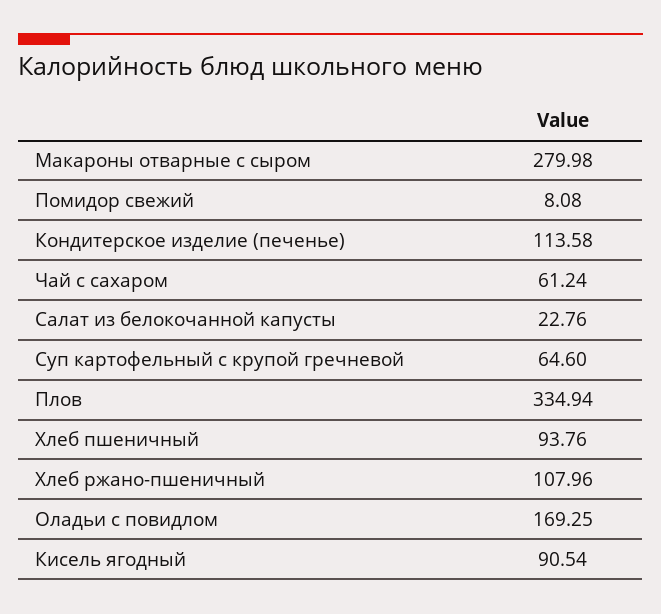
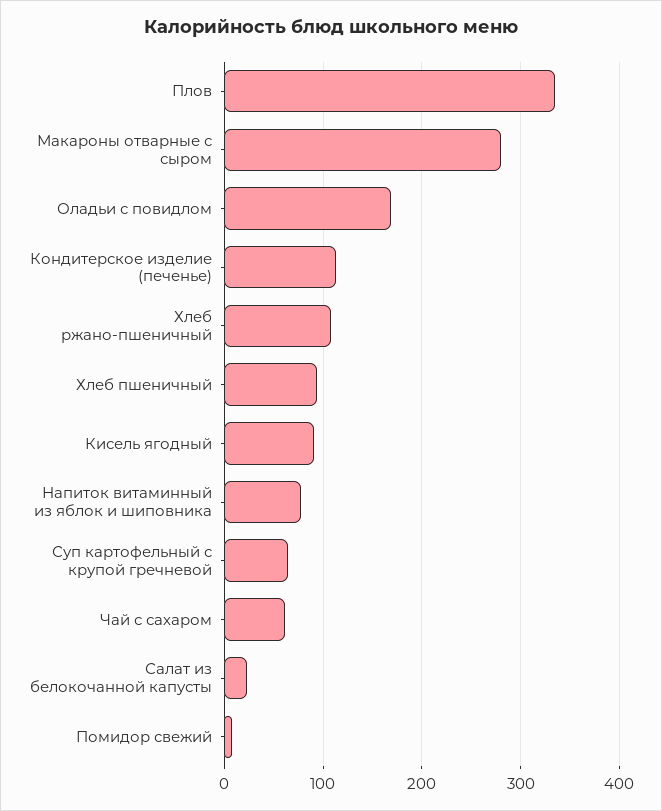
  {
    "Макароны отварные с сыром": 279.98,
    "Помидор свежий": 8.08,
    "Кондитерское изделие (печенье)": 113.58,
    "Чай с сахаром": 61.24,
    "Салат из белокочанной капусты": 22.76,
    "Суп картофельный с крупой гречневой": 64.6,
    "Плов": 334.94,
    "Хлеб пшеничный": 93.76,
    "Хлеб ржано-пшеничный": 107.96,
    "Оладьи с повидлом": 169.25,
-   "Кисель ягодный": 90.54
+   "Кисель ягодный": 90.54,
+   "Напиток витаминный из яблок и шиповника": 80
  }

